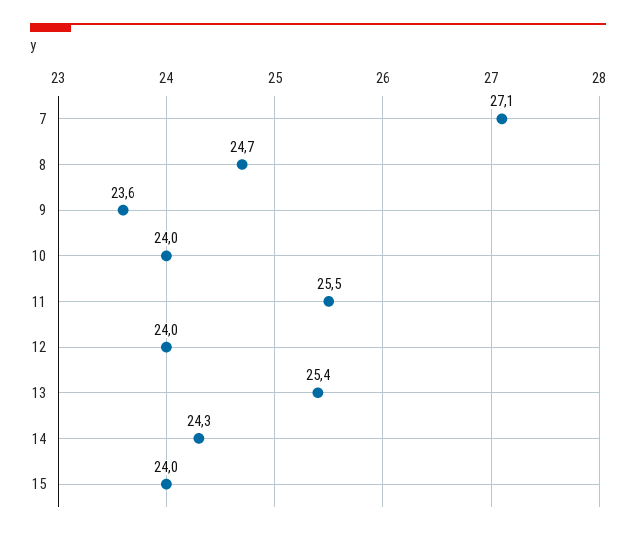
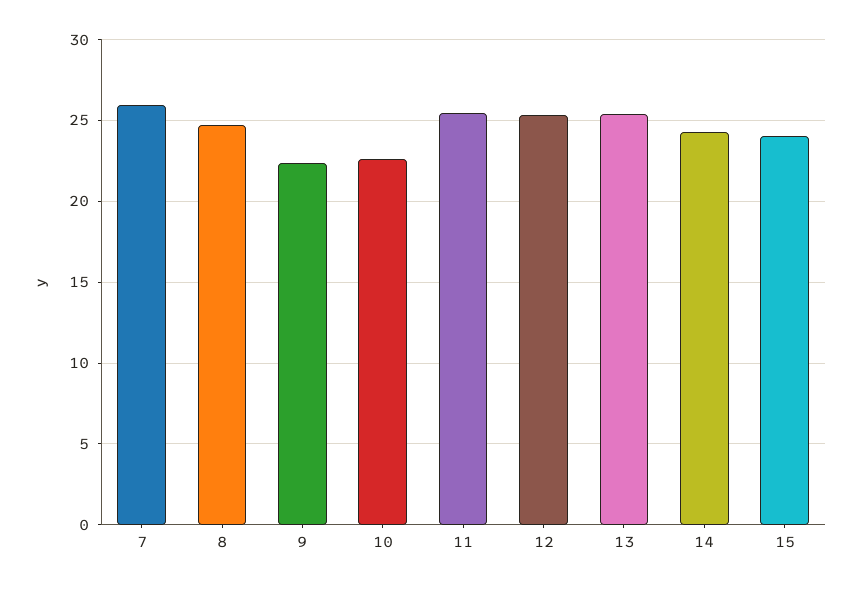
  {
-   "7": 27.1,
+   "7": 26,
    "8": 24.7,
-   "9": 23.6,
+   "9": 22.5,
-   "10": 24,
+   "10": 22.5,
    "11": 25.5,
-   "12": 24,
+   "12": 25.5,
    "13": 25.4,
    "14": 24.3,
    "15": 24
  }

